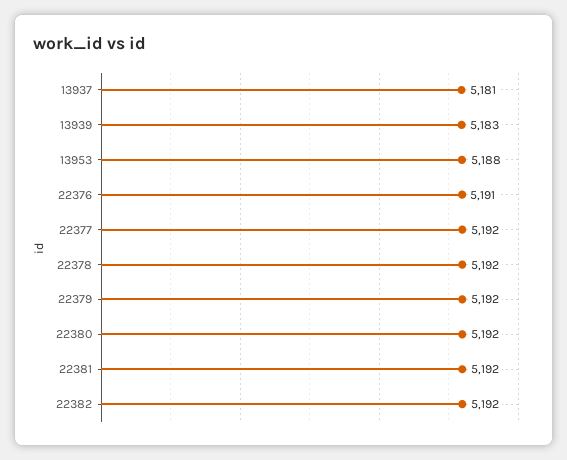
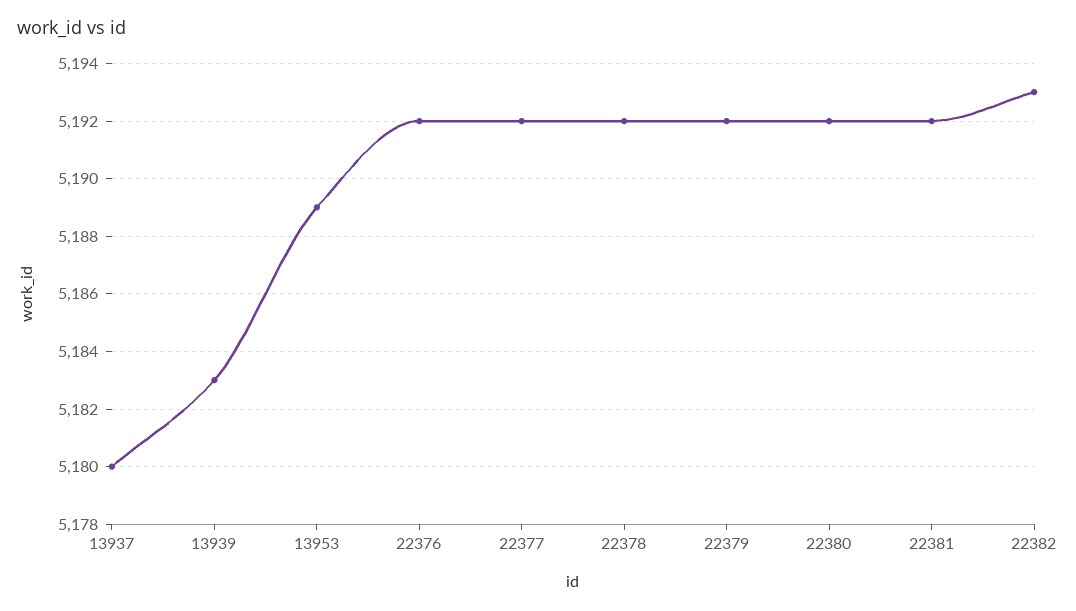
  {
-   "13937": 5181,
+   "13937": 5180,
    "13939": 5183,
-   "13953": 5188,
+   "13953": 5189,
-   "22376": 5191,
+   "22376": 5192,
    "22377": 5192,
    "22378": 5192,
    "22379": 5192,
    "22380": 5192,
    "22381": 5192,
-   "22382": 5192
+   "22382": 5193
  }

